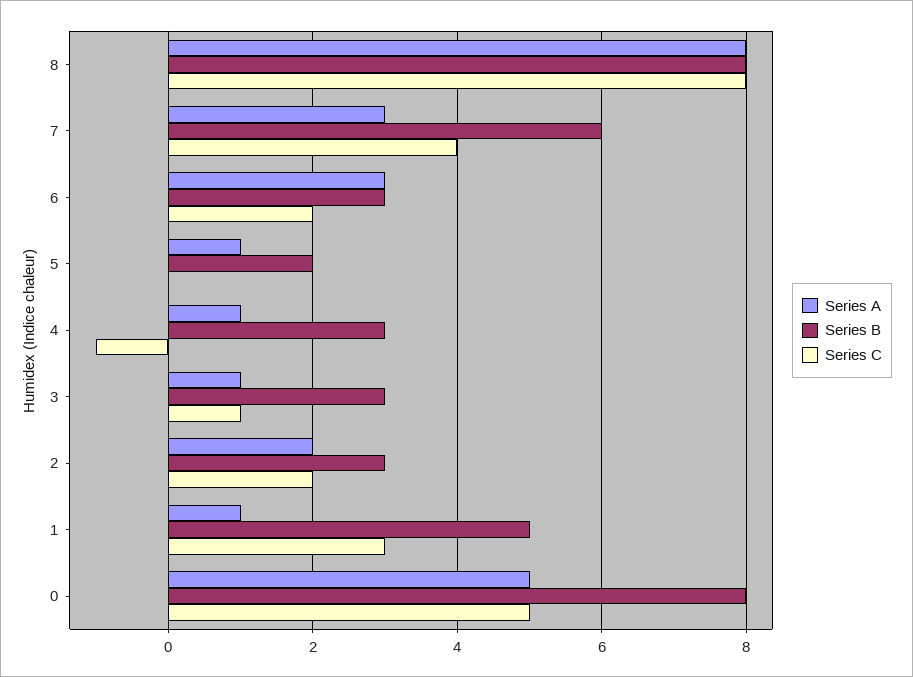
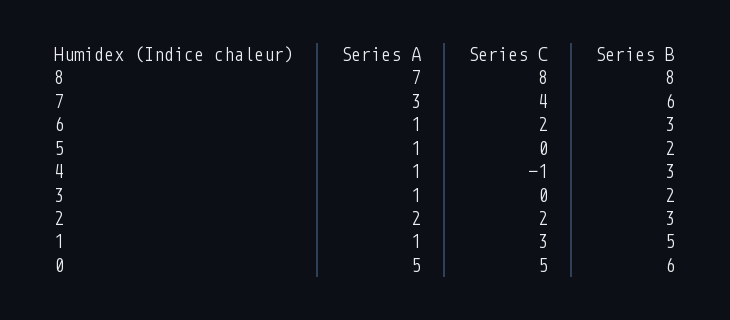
  {
    "Series A": {
-     "8": 8,
+     "8": 7,
      "7": 3,
-     "6": 3,
+     "6": 1,
      "5": 1,
      "4": 1,
      "3": 1,
      "2": 2,
      "1": 1,
      "0": 5
    },
    "Series B": {
      "8": 8,
      "7": 6,
      "6": 3,
      "5": 2,
      "4": 3,
-     "3": 3,
+     "3": 2,
      "2": 3,
      "1": 5,
-     "0": 8
+     "0": 6
    },
    "Series C": {
      "8": 8,
      "7": 4,
      "6": 2,
      "5": 0,
      "4": -1,
-     "3": 1,
+     "3": 0,
      "2": 2,
      "1": 3,
      "0": 5
    }
  }

